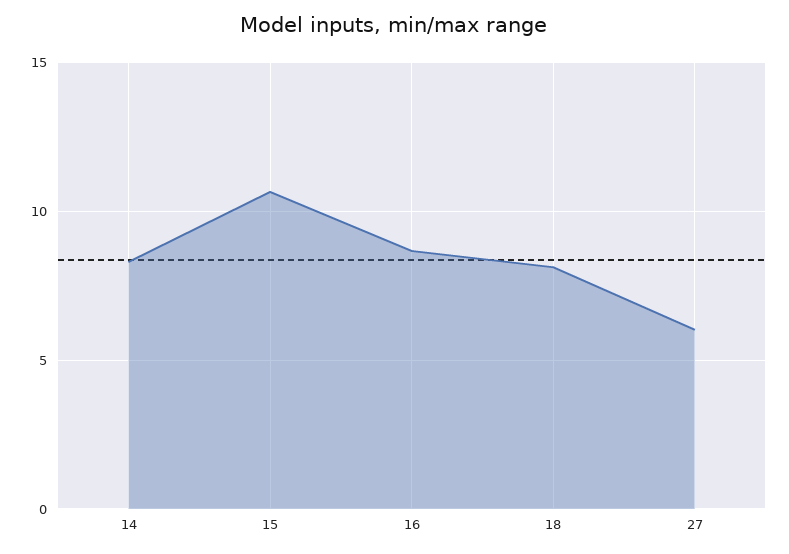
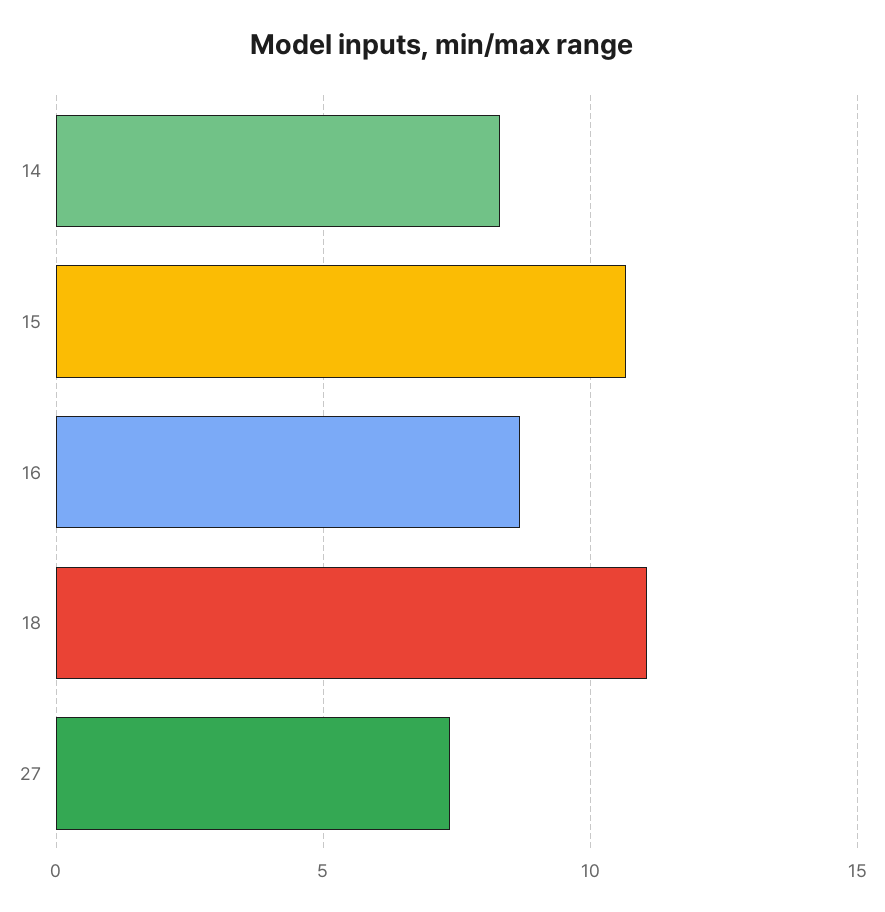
  {
    "14": 8.5,
    "15": 10.5,
    "16": 8.5,
-   "18": 8,
+   "18": 11,
-   "27": 6
+   "27": 7.5
  }

